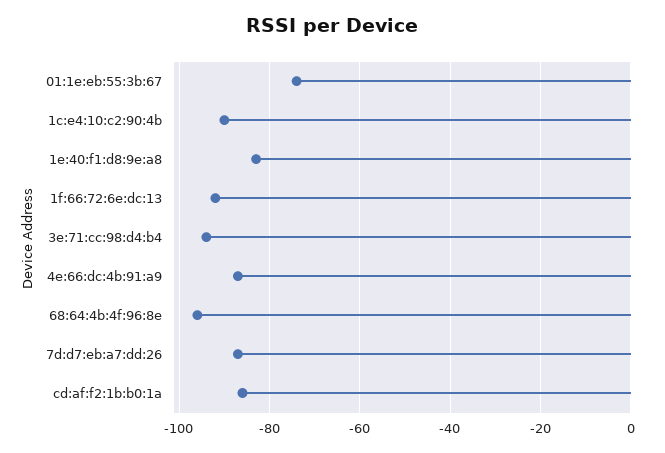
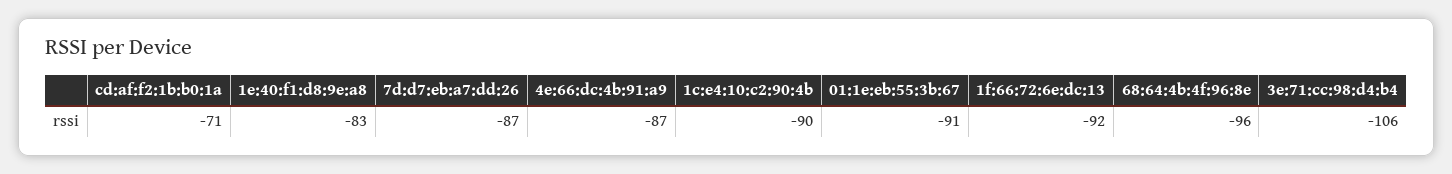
  {
-   "01:1e:eb:55:3b:67": -75,
+   "01:1e:eb:55:3b:67": -91,
    "1c:e4:10:c2:90:4b": -90,
    "1e:40:f1:d8:9e:a8": -83,
    "1f:66:72:6e:dc:13": -92,
-   "3e:71:cc:98:d4:b4": -95,
+   "3e:71:cc:98:d4:b4": -106,
    "4e:66:dc:4b:91:a9": -87,
    "68:64:4b:4f:96:8e": -96,
    "7d:d7:eb:a7:dd:26": -87,
-   "cd:af:f2:1b:b0:1a": -85
+   "cd:af:f2:1b:b0:1a": -71
  }

